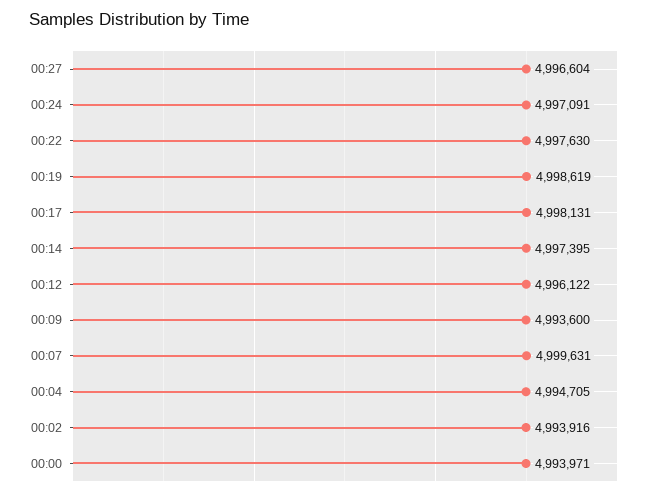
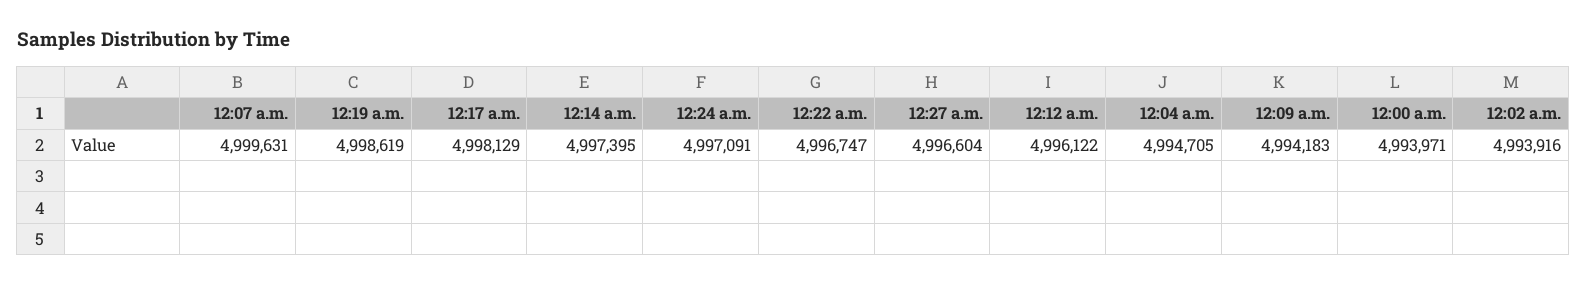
  {
    "00:27": 4996604,
    "00:24": 4997091,
-   "00:22": 4997630,
+   "00:22": 4996747,
    "00:19": 4998619,
-   "00:17": 4998131,
+   "00:17": 4998129,
    "00:14": 4997395,
    "00:12": 4996122,
-   "00:09": 4993600,
+   "00:09": 4994183,
    "00:07": 4999631,
    "00:04": 4994705,
    "00:02": 4993916,
    "00:00": 4993971
  }

